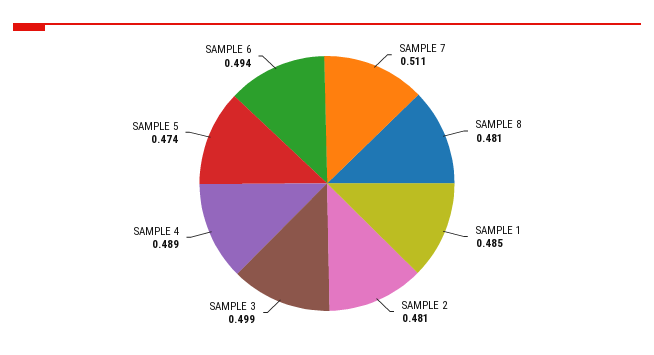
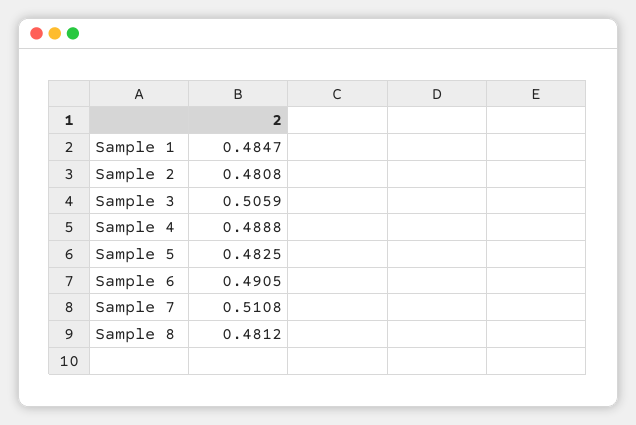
  {
    "SAMPLE 7": 0.5108,
    "SAMPLE 8": 0.4812,
    "SAMPLE 1": 0.4847,
    "SAMPLE 2": 0.4808,
-   "SAMPLE 3": 0.499,
+   "SAMPLE 3": 0.5059,
    "SAMPLE 4": 0.4888,
-   "SAMPLE 5": 0.474,
+   "SAMPLE 5": 0.4825,
-   "SAMPLE 6": 0.494
+   "SAMPLE 6": 0.4905
  }

